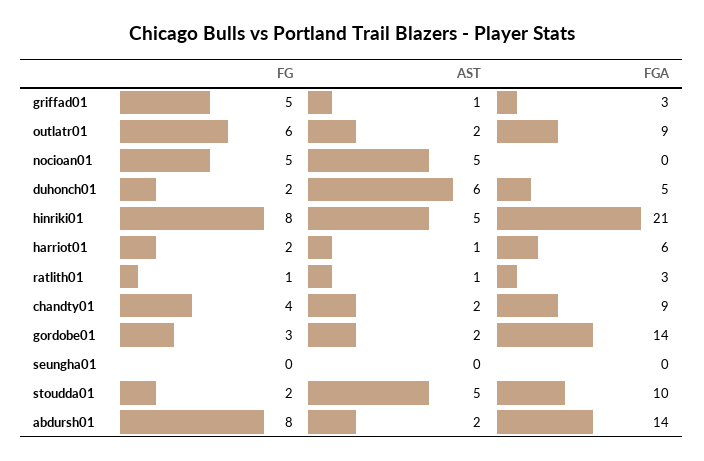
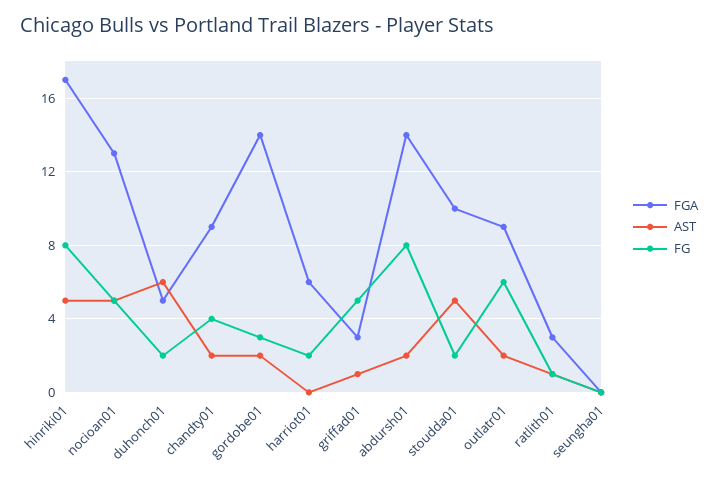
  {
    "FG": {
      "griffad01": 5,
      "outlatr01": 6,
      "nocioan01": 5,
      "duhonch01": 2,
      "hinriki01": 8,
      "harriot01": 2,
      "ratlith01": 1,
      "chandty01": 4,
      "gordobe01": 3,
      "seungha01": 0,
      "stoudda01": 2,
      "abdursh01": 8
    },
    "AST": {
      "griffad01": 1,
      "outlatr01": 2,
      "nocioan01": 5,
      "duhonch01": 6,
      "hinriki01": 5,
-     "harriot01": 1,
+     "harriot01": 0,
      "ratlith01": 1,
      "chandty01": 2,
      "gordobe01": 2,
      "seungha01": 0,
      "stoudda01": 5,
      "abdursh01": 2
    },
    "FGA": {
      "griffad01": 3,
      "outlatr01": 9,
-     "nocioan01": 0,
+     "nocioan01": 13,
      "duhonch01": 5,
-     "hinriki01": 21,
+     "hinriki01": 17,
      "harriot01": 6,
      "ratlith01": 3,
      "chandty01": 9,
      "gordobe01": 14,
      "seungha01": 0,
      "stoudda01": 10,
      "abdursh01": 14
    }
  }

